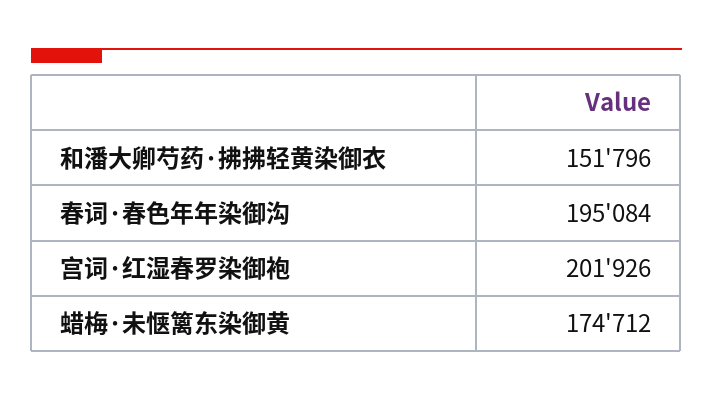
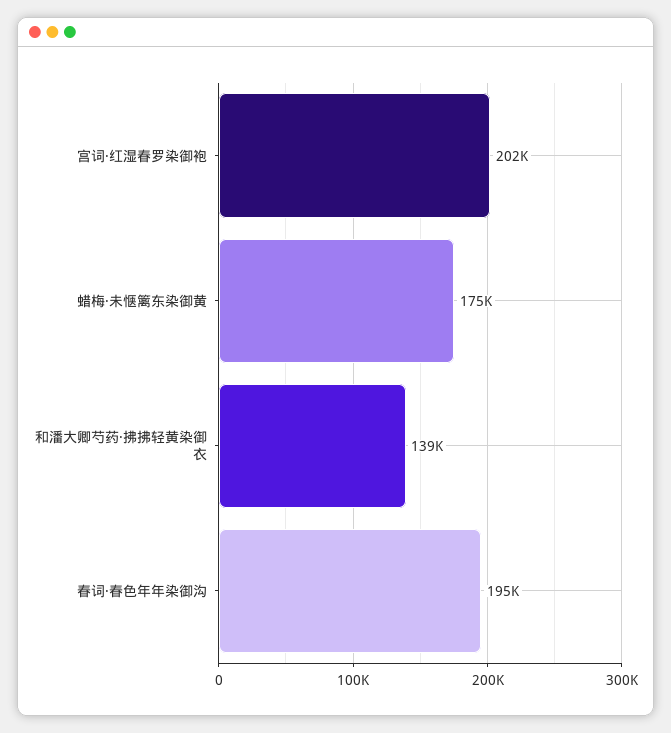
  {
-   "和潘大卿芍药·拂拂轻黄染御衣": 151796,
+   "和潘大卿芍药·拂拂轻黄染御衣": 139000,
    "春词·春色年年染御沟": 195084,
    "宫词·红湿春罗染御袍": 201926,
    "蜡梅·未惬篱东染御黄": 174712
  }

